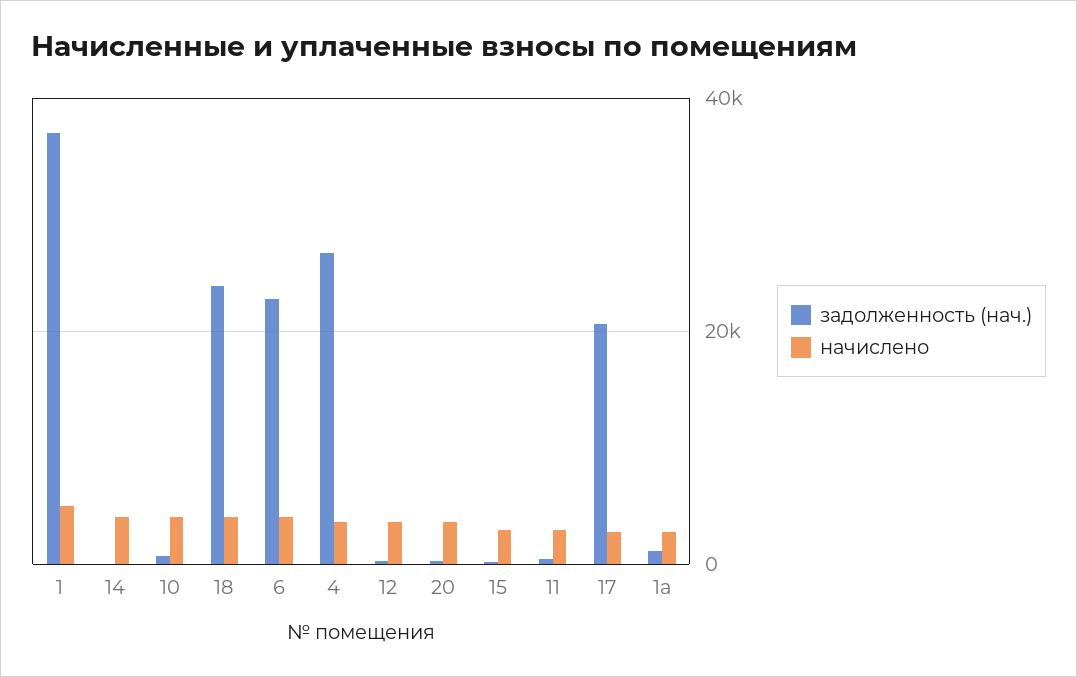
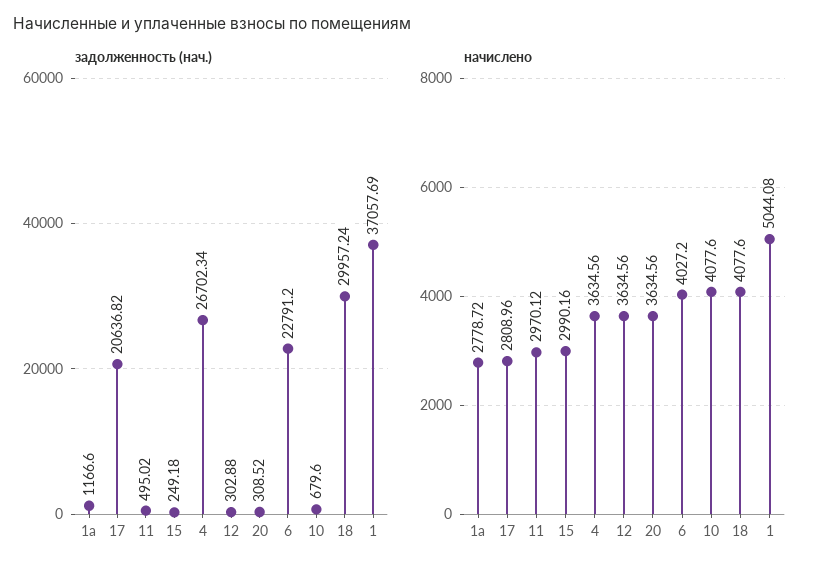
  {
    "задолженность (нач.)": {
      "1": 37057.69,
-     "14": 0,
      "10": 679.6,
-     "18": 24000,
+     "18": 29957.24,
      "6": 22791.2,
      "4": 26702.34,
      "12": 302.88,
      "20": 308.52,
      "15": 249.18,
      "11": 495.02,
      "17": 20636.82,
      "1а": 1166.6
    },
    "начислено": {
      "1": 5044.08,
-     "14": 4000,
      "10": 4077.6,
      "18": 4077.6,
      "6": 4027.2,
      "4": 3634.56,
      "12": 3634.56,
      "20": 3634.56,
      "15": 2990.16,
      "11": 2970.12,
      "17": 2808.96,
      "1а": 2778.72
    }
  }

